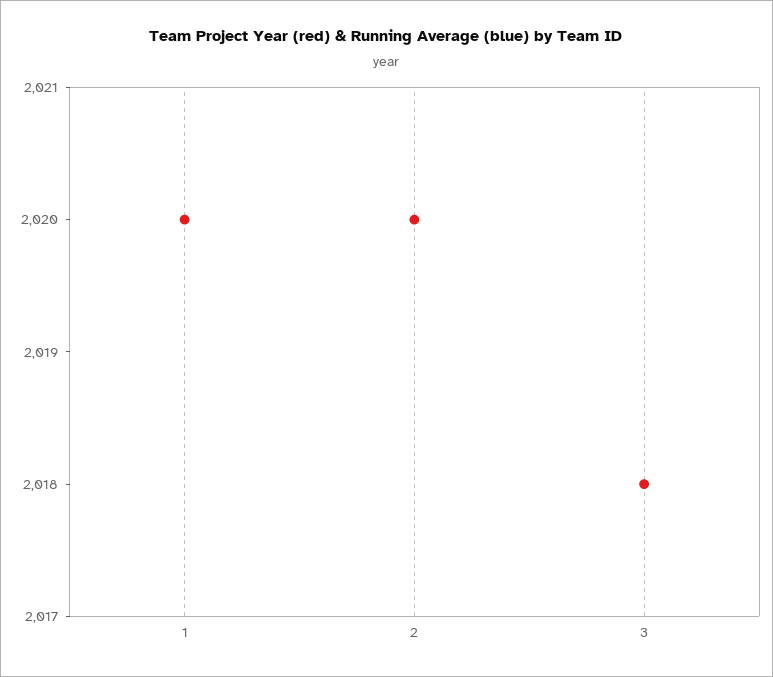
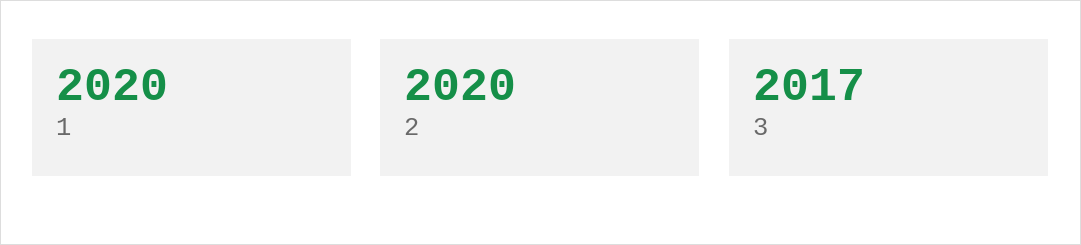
  {
    "1": 2020,
    "2": 2020,
-   "3": 2018
+   "3": 2017
  }

